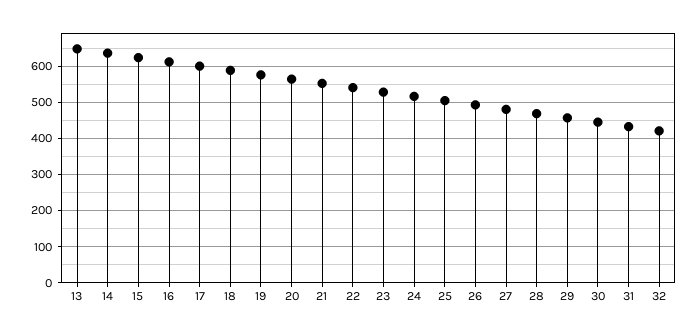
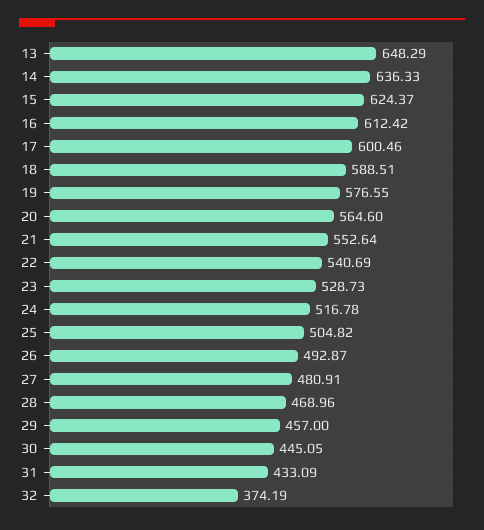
  {
    "13": 648.29,
    "14": 636.33,
    "15": 624.37,
    "16": 612.42,
    "17": 600.46,
    "18": 588.51,
    "19": 576.55,
    "20": 564.6,
    "21": 552.64,
    "22": 540.69,
    "23": 528.73,
    "24": 516.78,
    "25": 504.82,
    "26": 492.87,
    "27": 480.91,
    "28": 468.96,
    "29": 457,
    "30": 445.05,
    "31": 433.09,
-   "32": 420
+   "32": 374.19
  }

